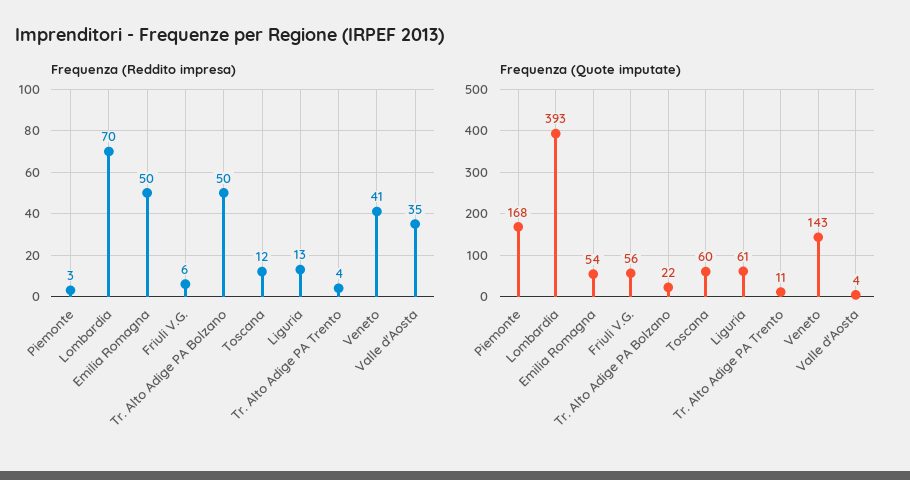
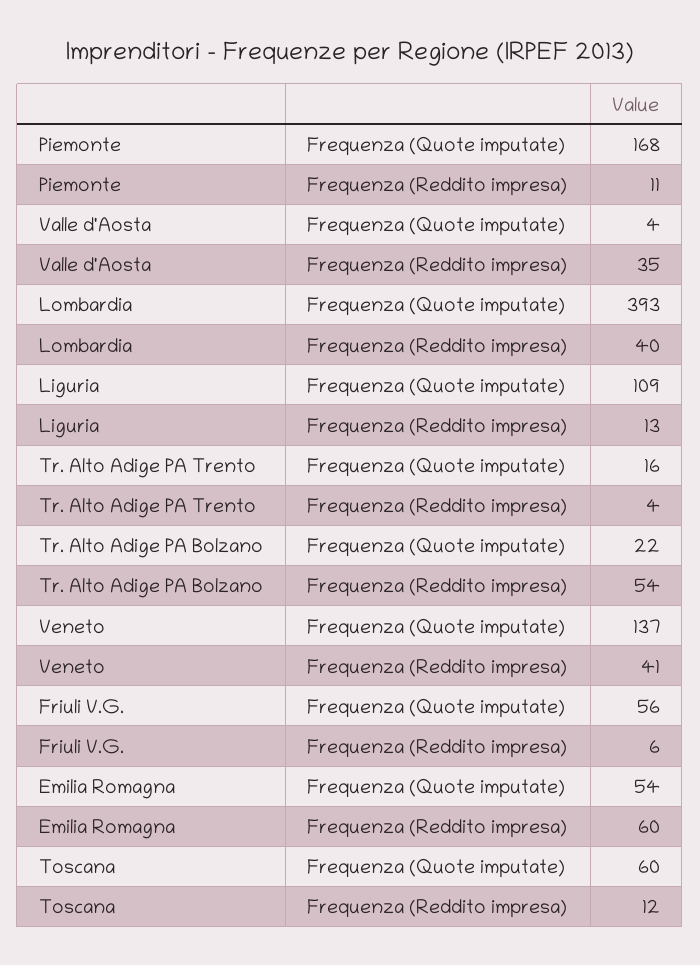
  {
    "Frequenza (Reddito impresa)": {
-     "Piemonte": 3,
+     "Piemonte": 11,
-     "Lombardia": 70,
+     "Lombardia": 40,
-     "Emilia Romagna": 50,
+     "Emilia Romagna": 60,
      "Friuli V.G.": 6,
-     "Tr. Alto Adige PA Bolzano": 50,
+     "Tr. Alto Adige PA Bolzano": 54,
      "Toscana": 12,
      "Liguria": 13,
      "Tr. Alto Adige PA Trento": 4,
      "Veneto": 41,
      "Valle d'Aosta": 35
    },
    "Frequenza (Quote imputate)": {
      "Piemonte": 168,
      "Lombardia": 393,
      "Emilia Romagna": 54,
      "Friuli V.G.": 56,
      "Tr. Alto Adige PA Bolzano": 22,
      "Toscana": 60,
-     "Liguria": 61,
+     "Liguria": 109,
-     "Tr. Alto Adige PA Trento": 11,
+     "Tr. Alto Adige PA Trento": 16,
-     "Veneto": 143,
+     "Veneto": 137,
      "Valle d'Aosta": 4
    }
  }

